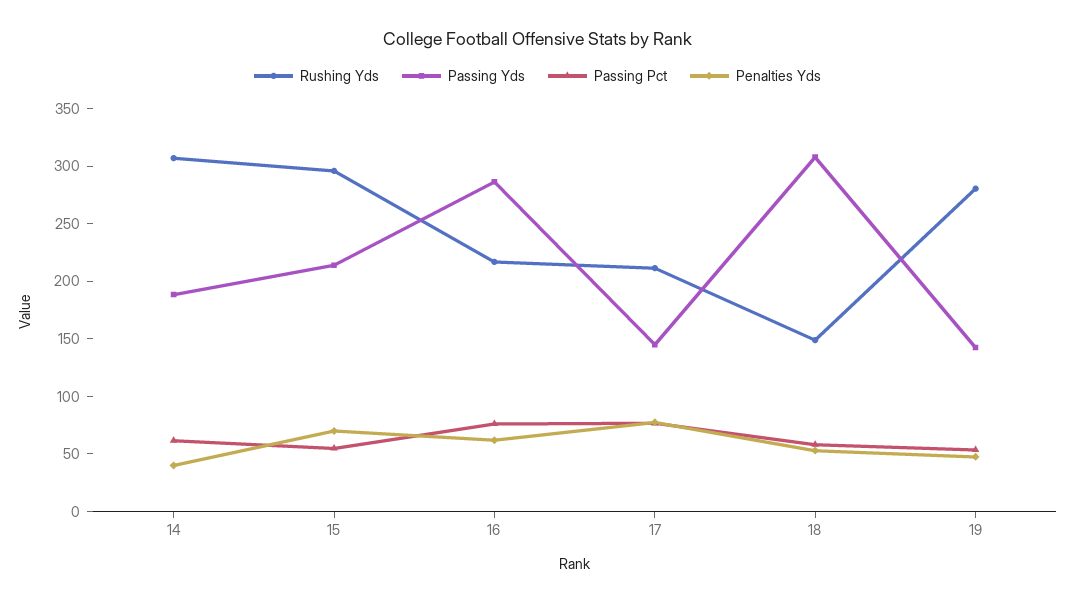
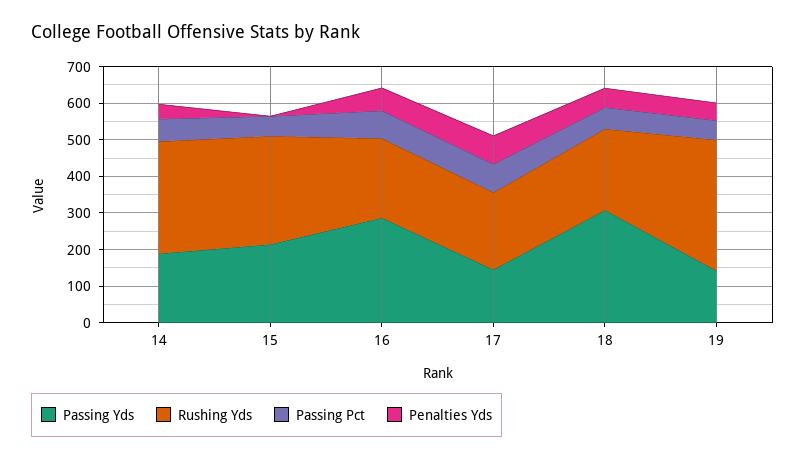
  {
    "Rushing Yds": {
      "14": 310,
      "15": 300,
      "16": 220,
      "17": 210,
-     "18": 150,
+     "18": 225,
-     "19": 280
+     "19": 350
    },
    "Passing Yds": {
      "14": 190,
      "15": 210,
      "16": 290,
      "17": 150,
      "18": 310,
      "19": 140
    },
    "Passing Pct": {
      "14": 60,
      "15": 50,
      "16": 80,
      "17": 80,
      "18": 60,
      "19": 50
    },
    "Penalties Yds": {
      "14": 40,
-     "15": 70,
+     "15": 0,
      "16": 60,
      "17": 80,
      "18": 50,
      "19": 50
    }
  }

